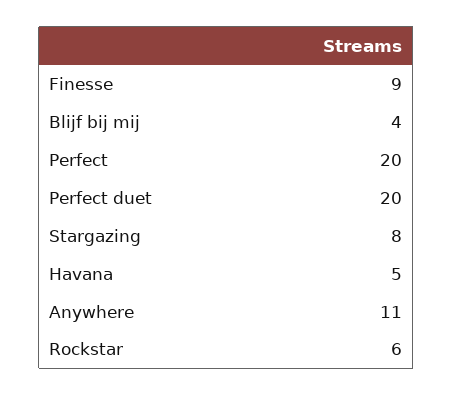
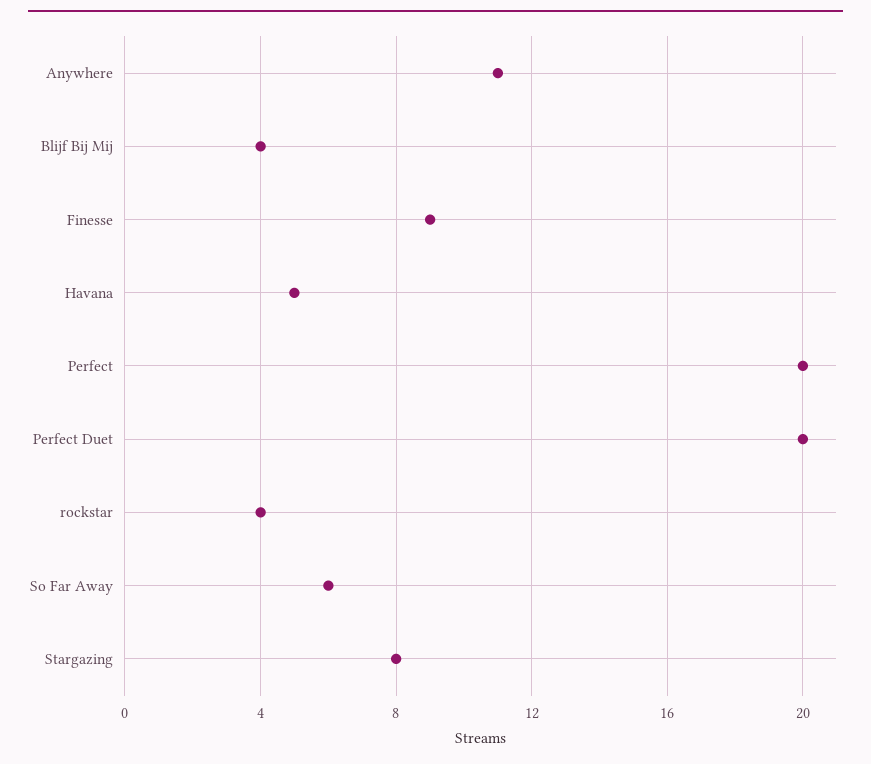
  {
    "Finesse": 9,
    "Blijf bij mij": 4,
    "Perfect": 20,
    "Perfect duet": 20,
    "Stargazing": 8,
    "Havana": 5,
    "Anywhere": 11,
-   "Rockstar": 6
+   "Rockstar": 4,
+   "So Far Away": 6
  }

